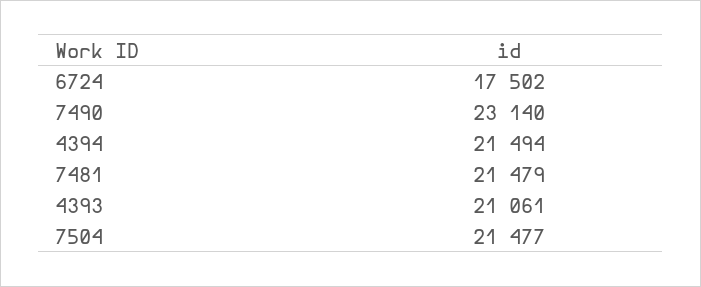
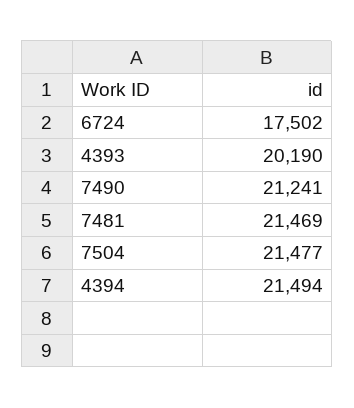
  {
    "6724": 17502,
-   "7490": 23140,
+   "7490": 21241,
    "4394": 21494,
-   "7481": 21479,
+   "7481": 21469,
-   "4393": 21061,
+   "4393": 20190,
    "7504": 21477
  }

